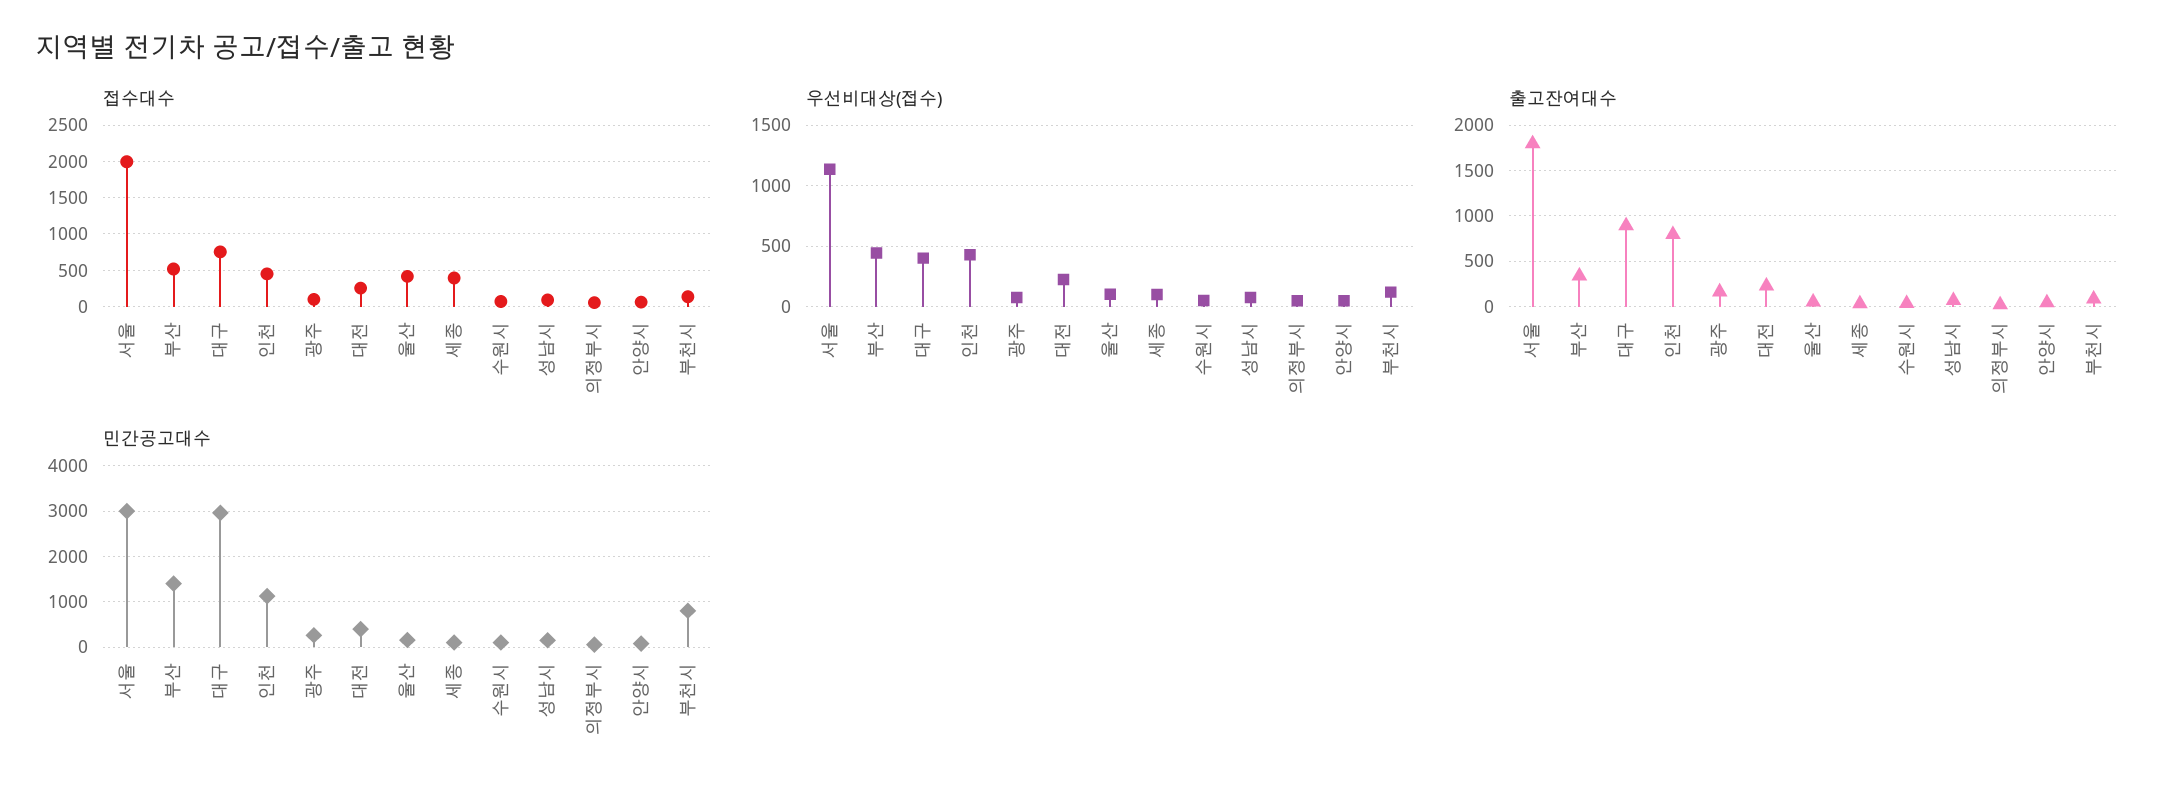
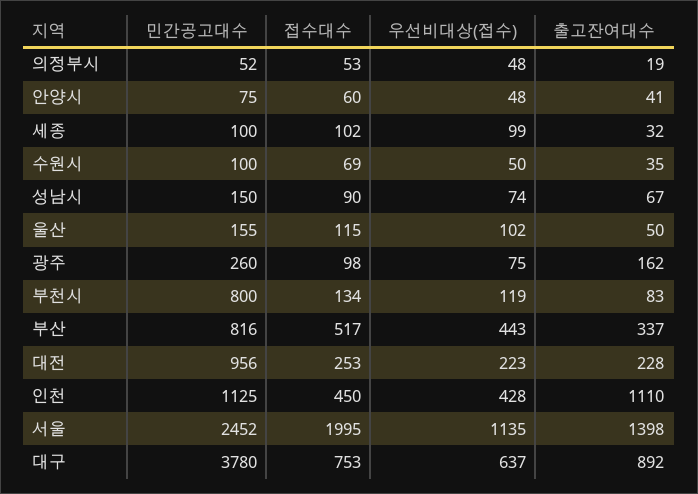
  {
    "접수대수": {
      "서울": 1995,
      "부산": 517,
      "대구": 753,
      "인천": 450,
      "광주": 98,
      "대전": 253,
-     "울산": 400,
+     "울산": 115,
-     "세종": 400,
+     "세종": 102,
      "수원시": 69,
      "성남시": 90,
      "의정부시": 53,
      "안양시": 60,
      "부천시": 134
    },
    "우선비대상(접수)": {
      "서울": 1135,
      "부산": 443,
-     "대구": 400,
+     "대구": 637,
      "인천": 428,
      "광주": 75,
      "대전": 223,
      "울산": 102,
      "세종": 99,
      "수원시": 50,
      "성남시": 74,
      "의정부시": 48,
      "안양시": 48,
      "부천시": 119
    },
    "출고잔여대수": {
-     "서울": 1800,
+     "서울": 1398,
      "부산": 337,
      "대구": 892,
-     "인천": 800,
+     "인천": 1110,
      "광주": 162,
      "대전": 228,
      "울산": 50,
      "세종": 32,
      "수원시": 35,
      "성남시": 67,
      "의정부시": 19,
      "안양시": 41,
      "부천시": 83
    },
    "민간공고대수": {
-     "서울": 3000,
+     "서울": 2452,
-     "부산": 1400,
+     "부산": 816,
-     "대구": 3000,
+     "대구": 3780,
      "인천": 1125,
      "광주": 260,
-     "대전": 400,
+     "대전": 956,
      "울산": 155,
      "세종": 100,
      "수원시": 100,
      "성남시": 150,
      "의정부시": 52,
      "안양시": 75,
      "부천시": 800
    }
  }

